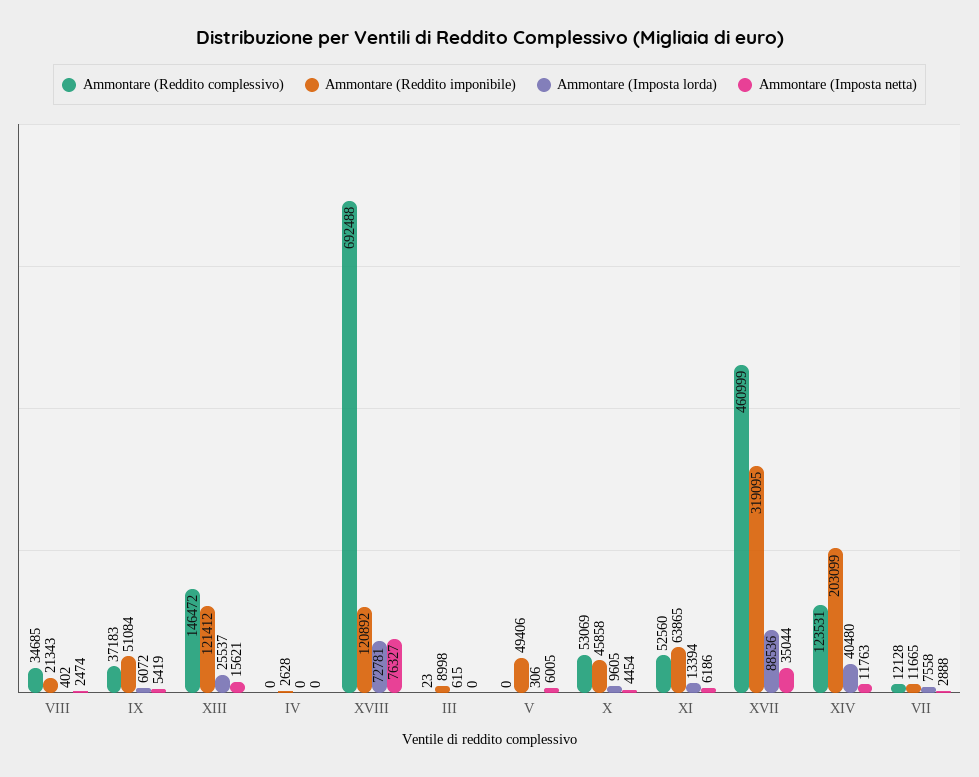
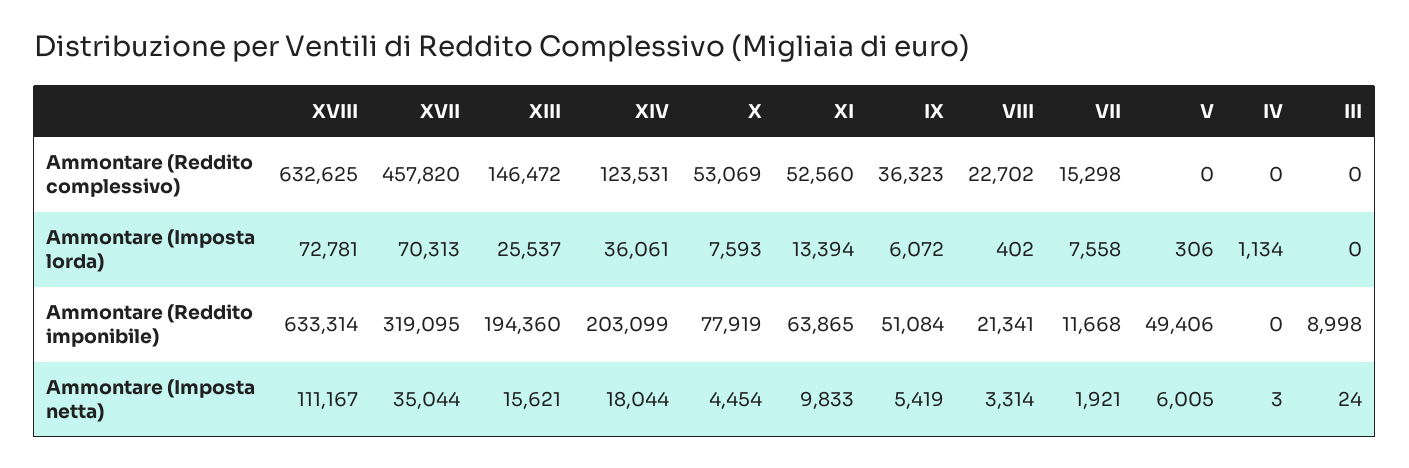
  {
    "Ammontare (Reddito complessivo)": {
-     "VIII": 34685,
+     "VIII": 22702,
-     "IX": 37183,
+     "IX": 36323,
      "XIII": 146472,
      "IV": 0,
-     "XVIII": 692488,
+     "XVIII": 632625,
-     "III": 23,
+     "III": 0,
      "V": 0,
      "X": 53069,
      "XI": 52560,
-     "XVII": 460999,
+     "XVII": 457820,
      "XIV": 123531,
-     "VII": 12128
+     "VII": 15298
    },
    "Ammontare (Reddito imponibile)": {
-     "VIII": 21343,
+     "VIII": 21341,
      "IX": 51084,
-     "XIII": 121412,
+     "XIII": 194360,
-     "IV": 2628,
+     "IV": 0,
-     "XVIII": 120892,
+     "XVIII": 633314,
      "III": 8998,
      "V": 49406,
-     "X": 45858,
+     "X": 77919,
      "XI": 63865,
      "XVII": 319095,
      "XIV": 203099,
-     "VII": 11665
+     "VII": 11668
    },
    "Ammontare (Imposta lorda)": {
      "VIII": 402,
      "IX": 6072,
      "XIII": 25537,
-     "IV": 0,
+     "IV": 1134,
      "XVIII": 72781,
-     "III": 615,
+     "III": 0,
      "V": 306,
-     "X": 9605,
+     "X": 7593,
      "XI": 13394,
-     "XVII": 88536,
+     "XVII": 70313,
-     "XIV": 40480,
+     "XIV": 36061,
      "VII": 7558
    },
    "Ammontare (Imposta netta)": {
-     "VIII": 2474,
+     "VIII": 3314,
      "IX": 5419,
      "XIII": 15621,
-     "IV": 0,
+     "IV": 3,
-     "XVIII": 76327,
+     "XVIII": 111167,
-     "III": 0,
+     "III": 24,
      "V": 6005,
      "X": 4454,
-     "XI": 6186,
+     "XI": 9833,
      "XVII": 35044,
-     "XIV": 11763,
+     "XIV": 18044,
-     "VII": 2888
+     "VII": 1921
    }
  }

